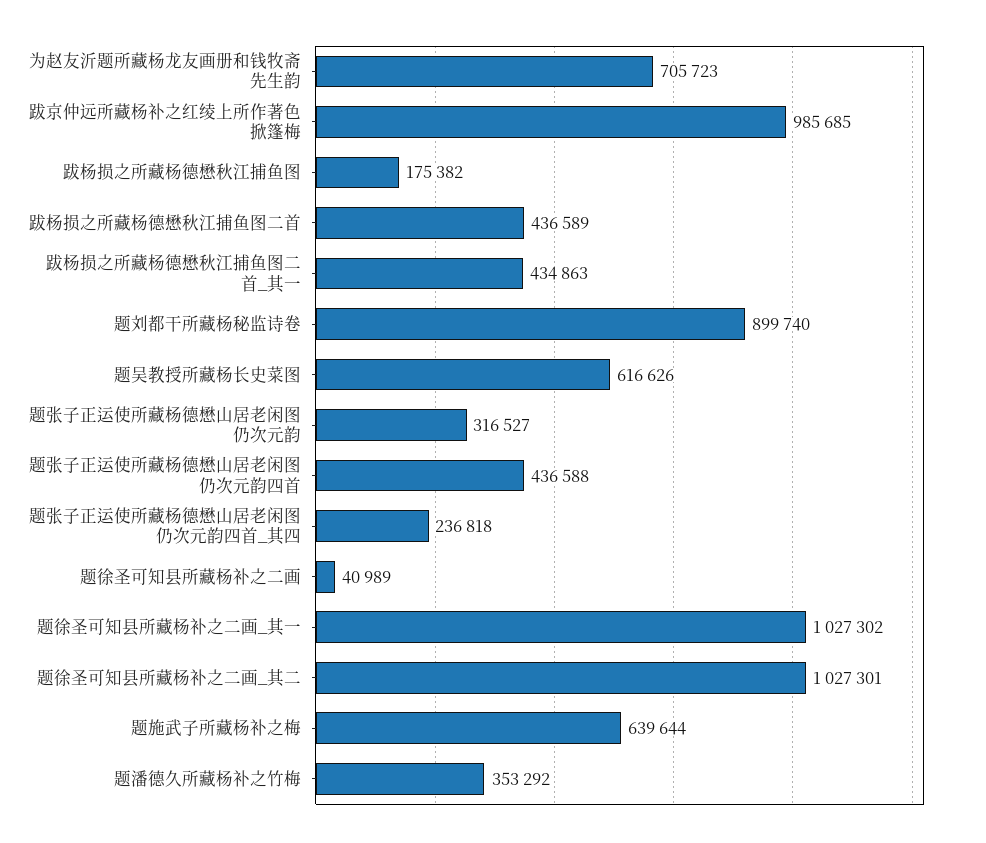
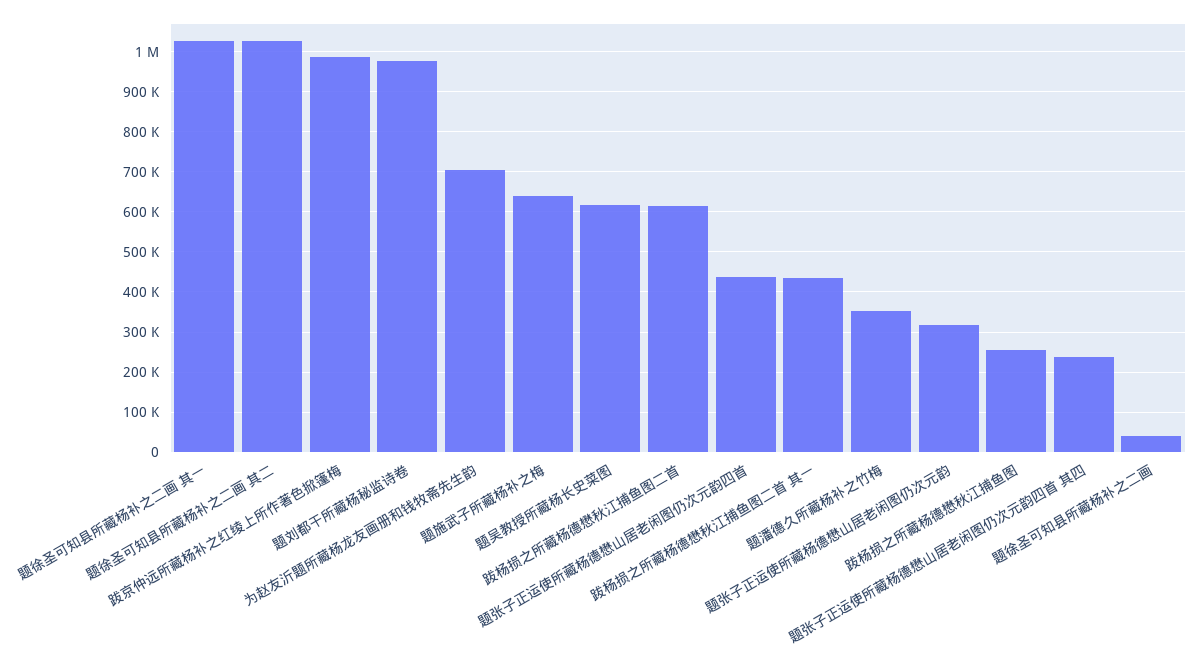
  {
    "为赵友沂题所藏杨龙友画册和钱牧斋先生韵": 705723,
    "跋京仲远所藏杨补之红绫上所作著色掀篷梅": 985685,
-   "跋杨损之所藏杨德懋秋江捕鱼图": 175382,
+   "跋杨损之所藏杨德懋秋江捕鱼图": 260000,
-   "跋杨损之所藏杨德懋秋江捕鱼图二首": 436589,
+   "跋杨损之所藏杨德懋秋江捕鱼图二首": 620000,
    "跋杨损之所藏杨德懋秋江捕鱼图二首_其一": 434863,
-   "题刘都干所藏杨秘监诗卷": 899740,
+   "题刘都干所藏杨秘监诗卷": 980000,
    "题吴教授所藏杨长史菜图": 616626,
    "题张子正运使所藏杨德懋山居老闲图仍次元韵": 316527,
    "题张子正运使所藏杨德懋山居老闲图仍次元韵四首": 436588,
    "题张子正运使所藏杨德懋山居老闲图仍次元韵四首_其四": 236818,
    "题徐圣可知县所藏杨补之二画": 40989,
    "题徐圣可知县所藏杨补之二画_其一": 1027302,
    "题徐圣可知县所藏杨补之二画_其二": 1027301,
    "题施武子所藏杨补之梅": 639644,
    "题潘德久所藏杨补之竹梅": 353292
  }

